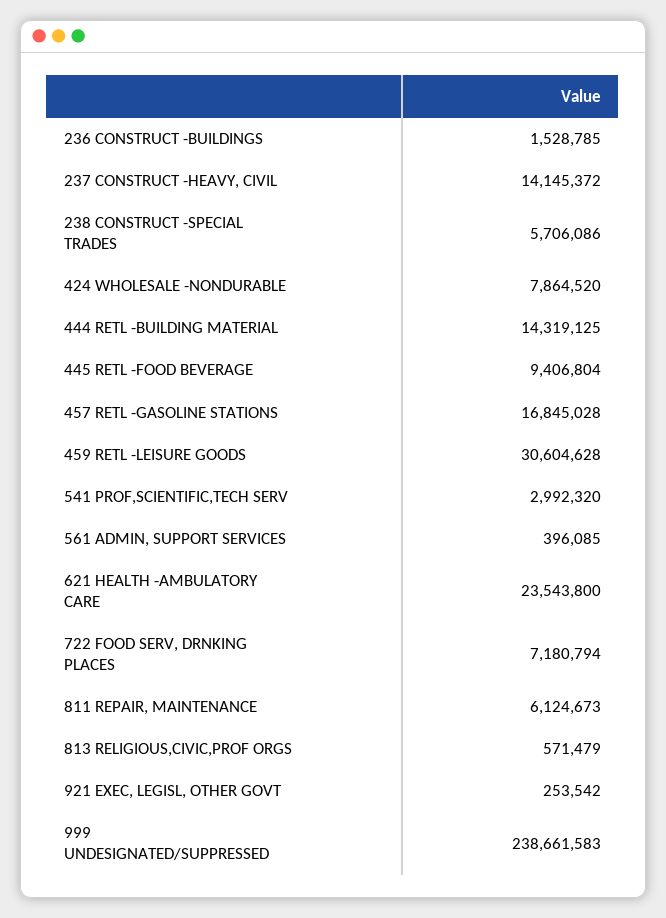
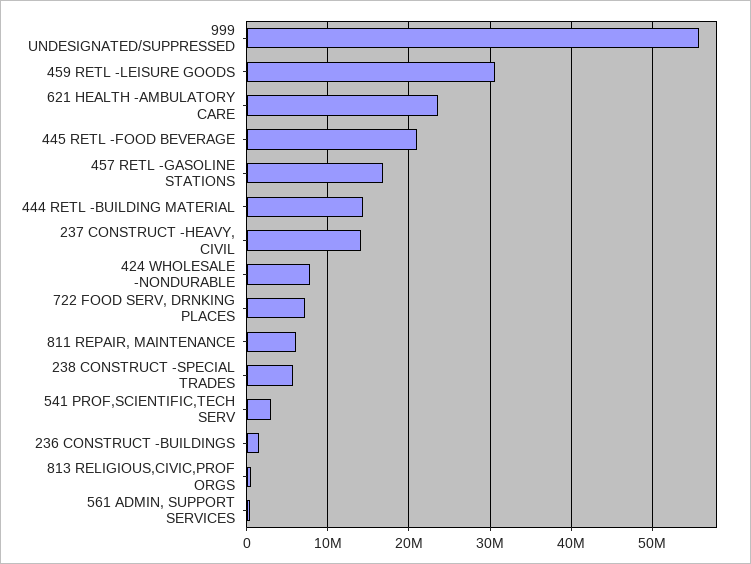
  {
    "236 CONSTRUCT -BUILDINGS": 1528785,
    "237 CONSTRUCT -HEAVY, CIVIL": 14145372,
    "238 CONSTRUCT -SPECIAL TRADES": 5706086,
    "424 WHOLESALE -NONDURABLE": 7864520,
    "444 RETL -BUILDING MATERIAL": 14319125,
-   "445 RETL -FOOD BEVERAGE": 9406804,
+   "445 RETL -FOOD BEVERAGE": 21000000,
    "457 RETL -GASOLINE STATIONS": 16845028,
    "459 RETL -LEISURE GOODS": 30604628,
    "541 PROF,SCIENTIFIC,TECH SERV": 2992320,
    "561 ADMIN, SUPPORT SERVICES": 396085,
    "621 HEALTH -AMBULATORY CARE": 23543800,
    "722 FOOD SERV, DRNKING PLACES": 7180794,
    "811 REPAIR, MAINTENANCE": 6124673,
    "813 RELIGIOUS,CIVIC,PROF ORGS": 571479,
-   "921 EXEC, LEGISL, OTHER GOVT": 253542,
-   "999 UNDESIGNATED/SUPPRESSED": 238661583
+   "999 UNDESIGNATED/SUPPRESSED": 56000000
  }

